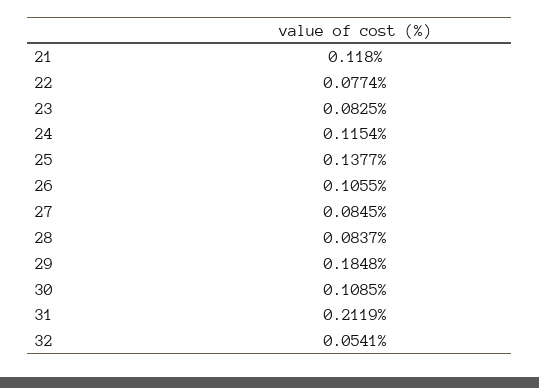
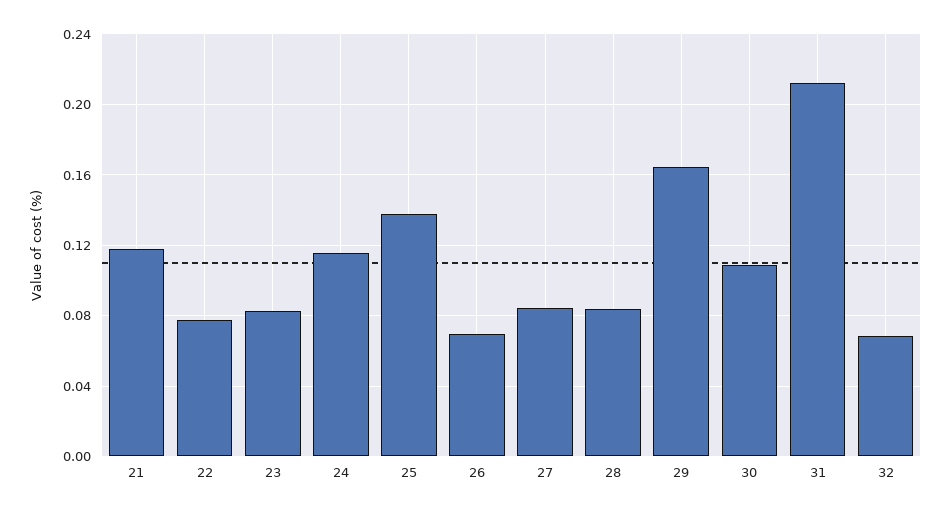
  {
    "21": 0.118,
    "22": 0.0774,
    "23": 0.0825,
    "24": 0.1154,
    "25": 0.1377,
-   "26": 0.1055,
+   "26": 0.07,
    "27": 0.0845,
    "28": 0.0837,
-   "29": 0.1848,
+   "29": 0.165,
    "30": 0.1085,
    "31": 0.2119,
-   "32": 0.0541
+   "32": 0.07
  }

